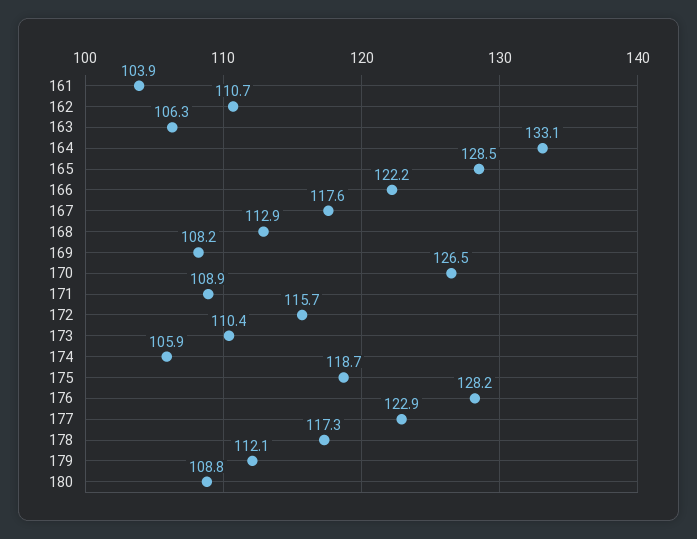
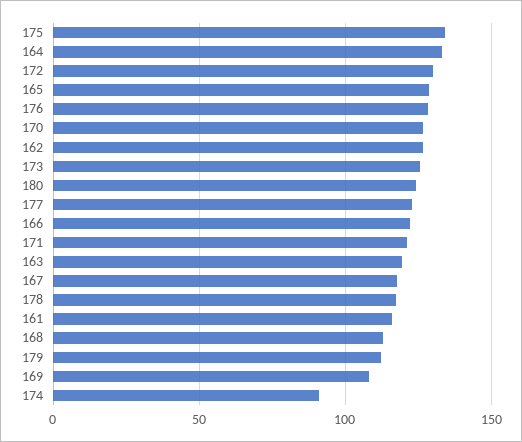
  {
-   "161": 103.9,
+   "161": 115,
-   "162": 110.7,
+   "162": 125,
-   "163": 106.3,
+   "163": 120,
    "164": 133.1,
    "165": 128.5,
    "166": 122.2,
    "167": 117.6,
    "168": 112.9,
    "169": 108.2,
    "170": 126.5,
-   "171": 108.9,
+   "171": 120,
-   "172": 115.7,
+   "172": 130,
-   "173": 110.4,
+   "173": 125,
-   "174": 105.9,
+   "174": 90,
-   "175": 118.7,
+   "175": 135,
    "176": 128.2,
    "177": 122.9,
    "178": 117.3,
    "179": 112.1,
-   "180": 108.8
+   "180": 125
  }

